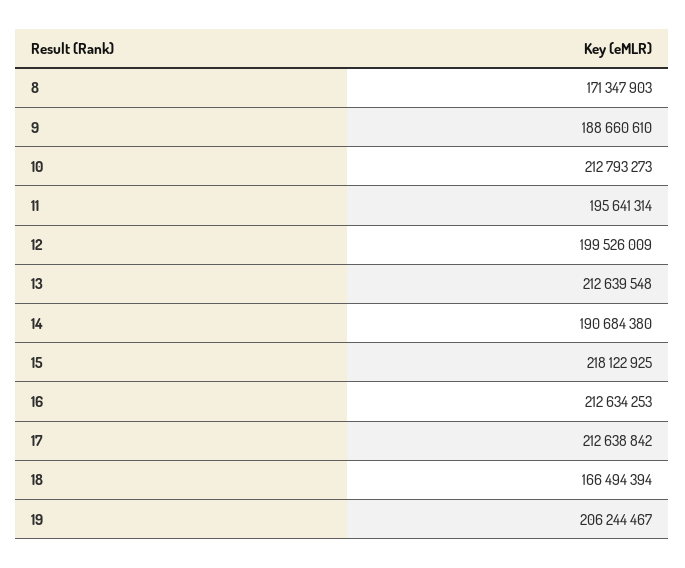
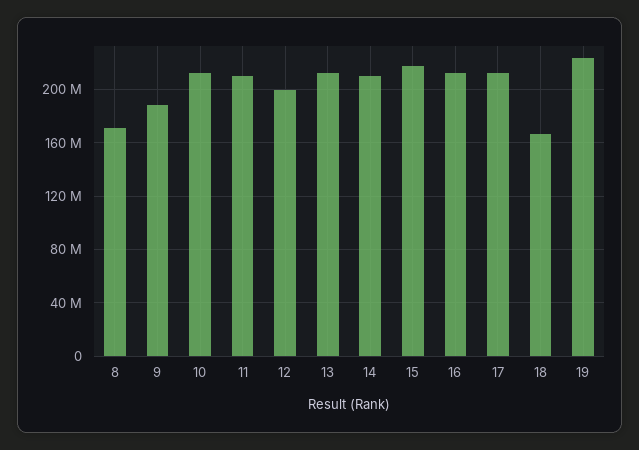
  {
    "8": 171347903,
    "9": 188660610,
    "10": 212793273,
-   "11": 195641314,
+   "11": 210000000,
    "12": 199526009,
    "13": 212639548,
-   "14": 190684380,
+   "14": 210000000,
    "15": 218122925,
    "16": 212634253,
    "17": 212638842,
    "18": 166494394,
-   "19": 206244467
+   "19": 225000000
  }

